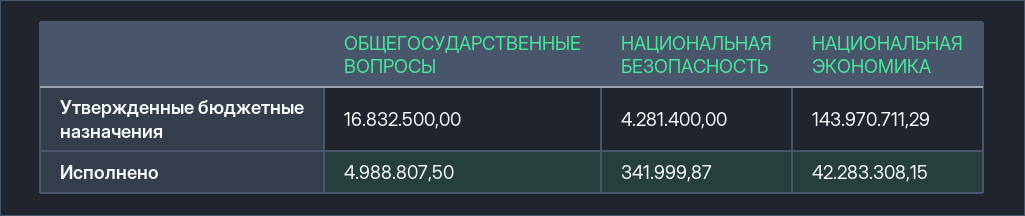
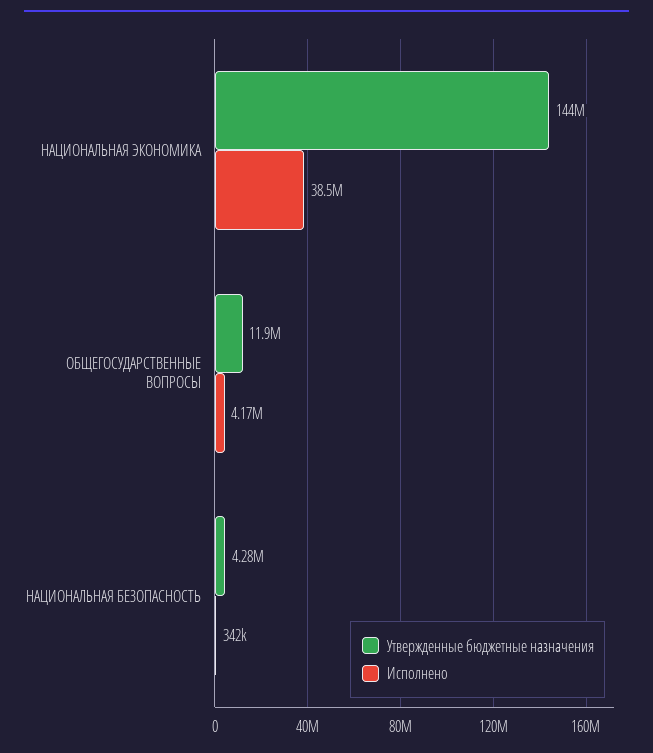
  {
    "Утвержденные бюджетные назначения": {
-     "ОБЩЕГОСУДАРСТВЕННЫЕ ВОПРОСЫ": 16832500,
+     "ОБЩЕГОСУДАРСТВЕННЫЕ ВОПРОСЫ": 11900000,
      "НАЦИОНАЛЬНАЯ БЕЗОПАСНОСТЬ": 4281400,
      "НАЦИОНАЛЬНАЯ ЭКОНОМИКА": 143970711.29
    },
    "Исполнено": {
-     "ОБЩЕГОСУДАРСТВЕННЫЕ ВОПРОСЫ": 4988807.5,
+     "ОБЩЕГОСУДАРСТВЕННЫЕ ВОПРОСЫ": 4170000,
      "НАЦИОНАЛЬНАЯ БЕЗОПАСНОСТЬ": 341999.87,
-     "НАЦИОНАЛЬНАЯ ЭКОНОМИКА": 42283308.15
+     "НАЦИОНАЛЬНАЯ ЭКОНОМИКА": 38500000
    }
  }

